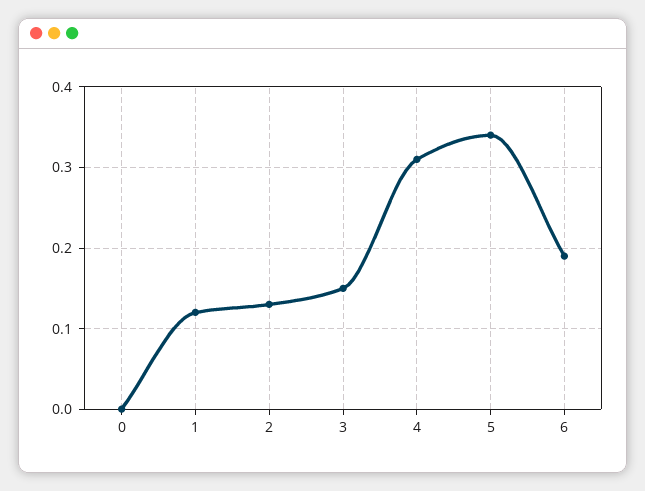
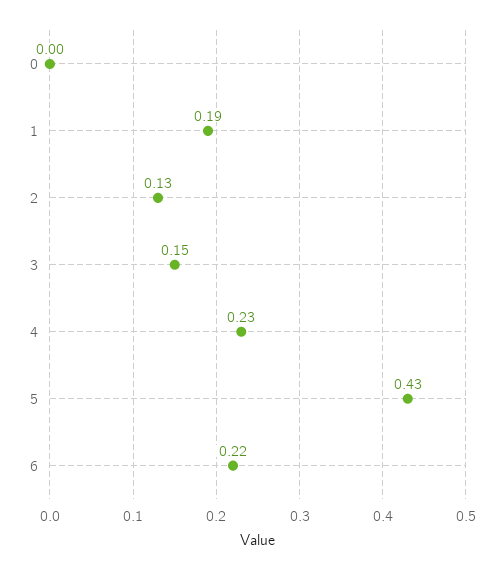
  {
    "0": 0,
-   "1": 0.12,
+   "1": 0.19,
    "2": 0.13,
    "3": 0.15,
-   "4": 0.31,
+   "4": 0.23,
-   "5": 0.34,
+   "5": 0.43,
-   "6": 0.19
+   "6": 0.22
  }

